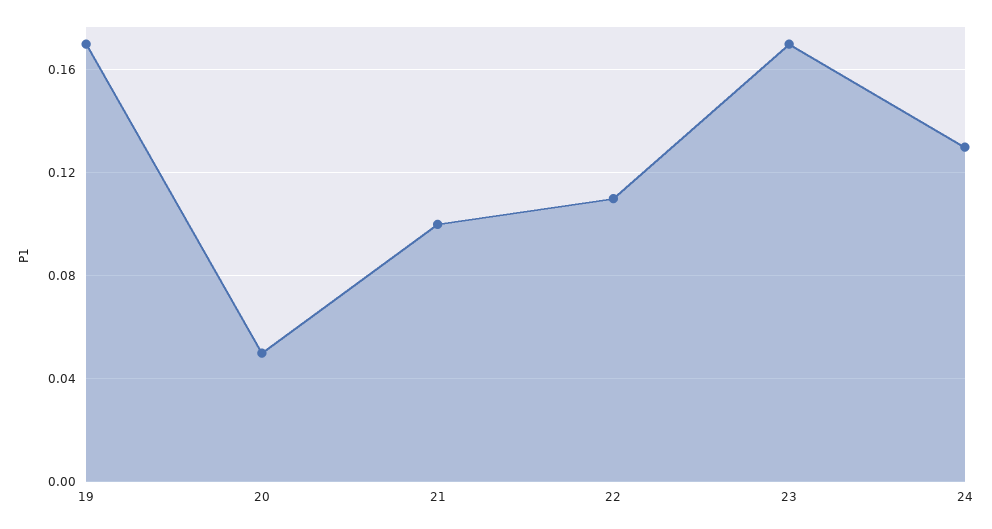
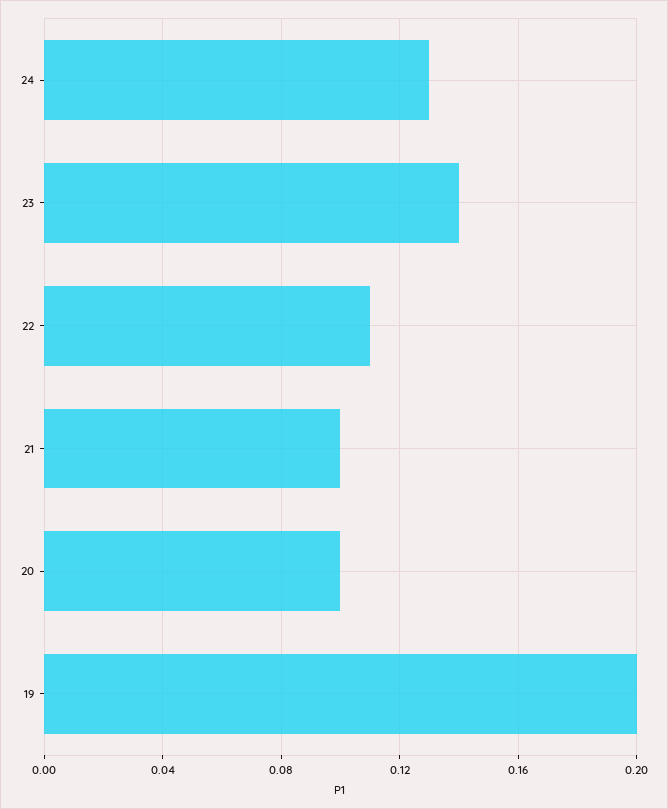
  {
-   "19": 0.17,
+   "19": 0.2,
-   "20": 0.05,
+   "20": 0.1,
    "21": 0.1,
    "22": 0.11,
-   "23": 0.17,
+   "23": 0.14,
    "24": 0.13
  }

